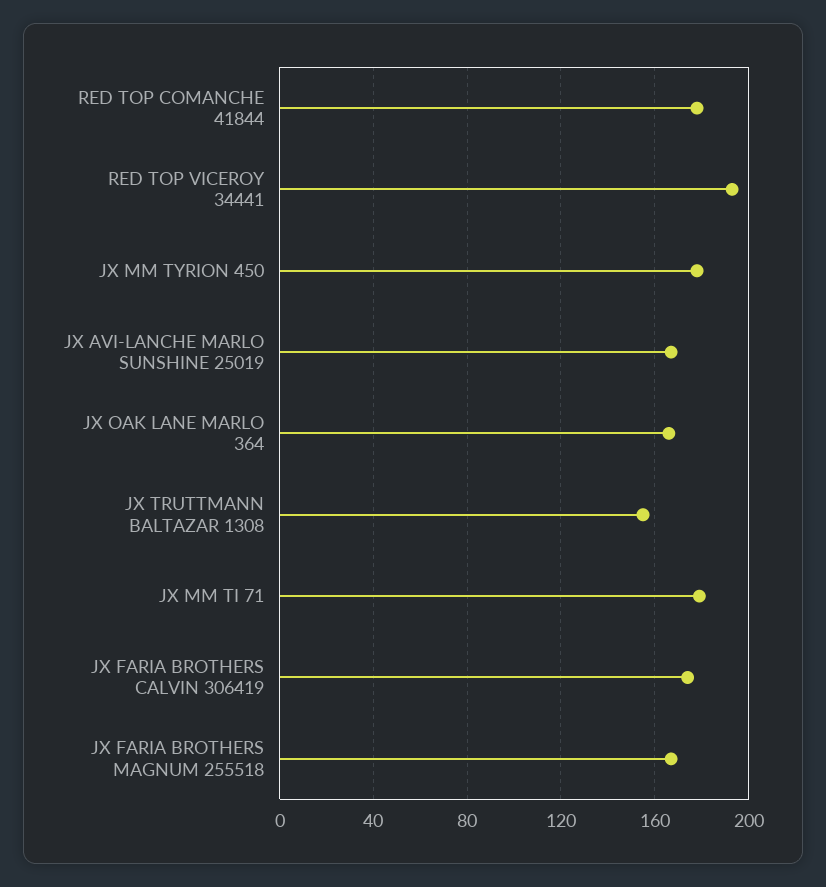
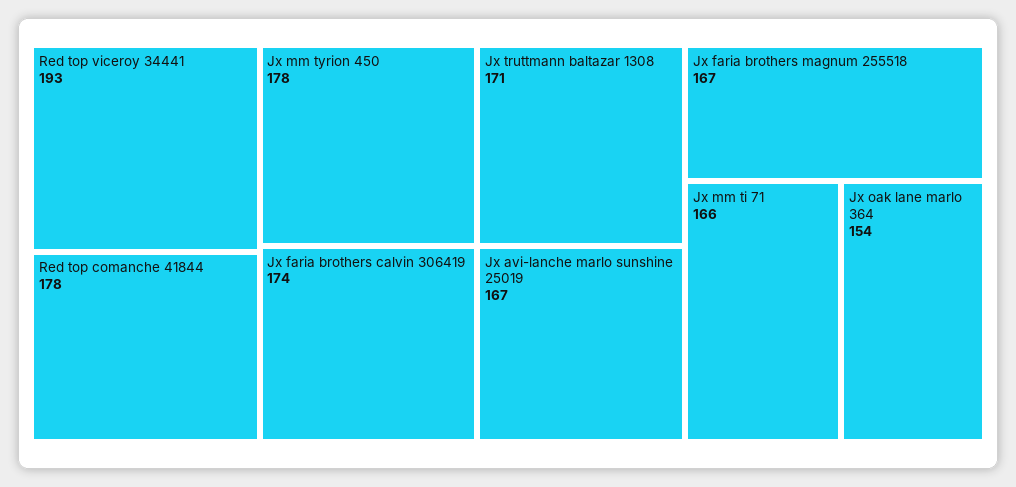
  {
    "RED TOP COMANCHE 41844": 178,
    "RED TOP VICEROY 34441": 193,
    "JX MM TYRION 450": 178,
    "JX AVI-LANCHE MARLO SUNSHINE 25019": 167,
-   "JX OAK LANE MARLO 364": 165,
+   "JX OAK LANE MARLO 364": 154,
-   "JX TRUTTMANN BALTAZAR 1308": 155,
+   "JX TRUTTMANN BALTAZAR 1308": 171,
-   "JX MM TI 71": 180,
+   "JX MM TI 71": 166,
    "JX FARIA BROTHERS CALVIN 306419": 174,
    "JX FARIA BROTHERS MAGNUM 255518": 167
  }

